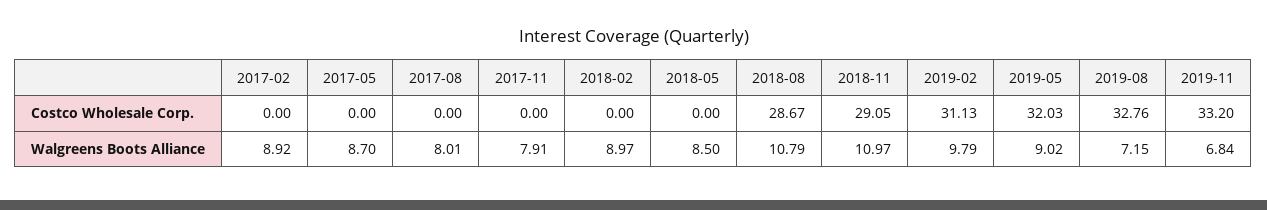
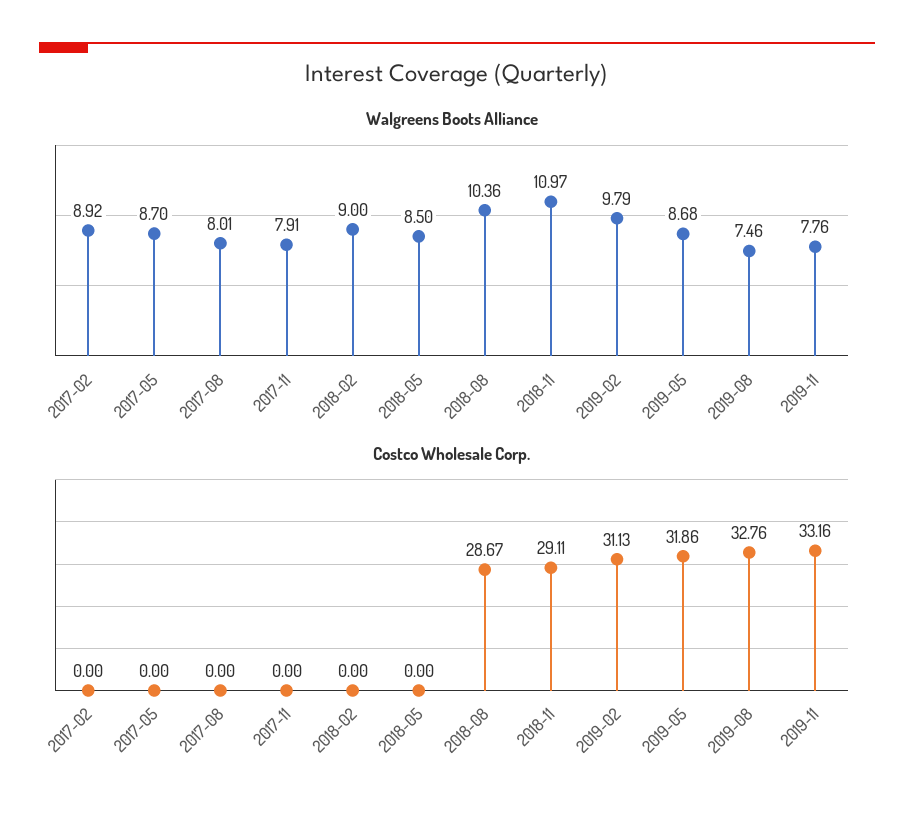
  {
    "Costco Wholesale Corp.": {
      "2017-02": 0,
      "2017-05": 0,
      "2017-08": 0,
      "2017-11": 0,
      "2018-02": 0,
      "2018-05": 0,
      "2018-08": 28.67,
-     "2018-11": 29.05,
+     "2018-11": 29.11,
      "2019-02": 31.13,
-     "2019-05": 32.03,
+     "2019-05": 31.86,
      "2019-08": 32.76,
-     "2019-11": 33.2
+     "2019-11": 33.16
    },
    "Walgreens Boots Alliance": {
      "2017-02": 8.92,
      "2017-05": 8.7,
      "2017-08": 8.01,
      "2017-11": 7.91,
-     "2018-02": 8.97,
+     "2018-02": 9,
      "2018-05": 8.5,
-     "2018-08": 10.79,
+     "2018-08": 10.36,
      "2018-11": 10.97,
      "2019-02": 9.79,
-     "2019-05": 9.02,
+     "2019-05": 8.68,
-     "2019-08": 7.15,
+     "2019-08": 7.46,
-     "2019-11": 6.84
+     "2019-11": 7.76
    }
  }

